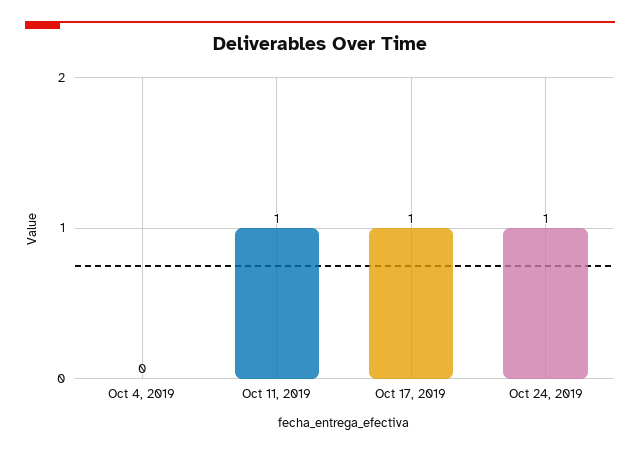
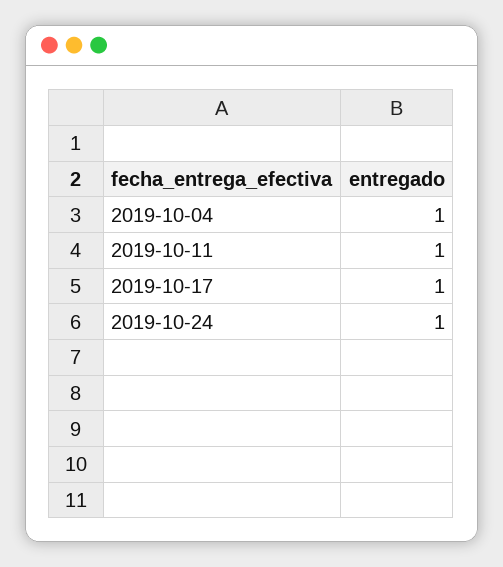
  {
-   "Oct 4, 2019": 0,
+   "Oct 4, 2019": 1,
    "Oct 11, 2019": 1,
    "Oct 17, 2019": 1,
    "Oct 24, 2019": 1
  }

